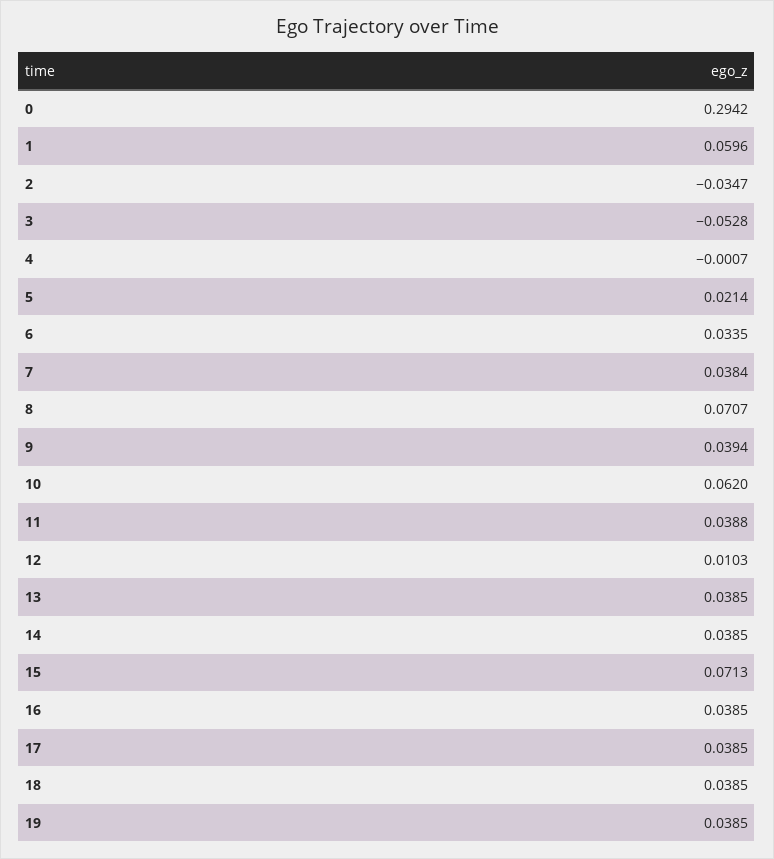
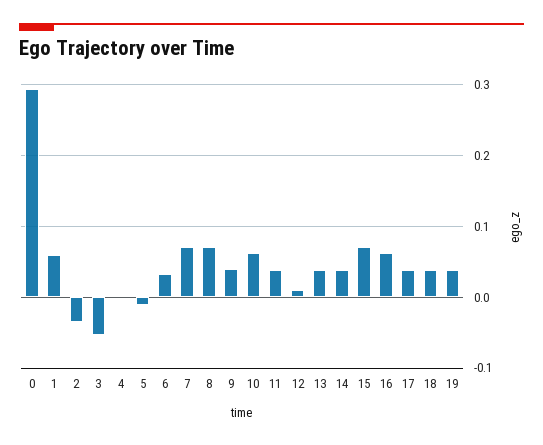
  {
    "0": 0.2942,
    "1": 0.0596,
    "2": -0.0347,
    "3": -0.0528,
    "4": -0.0007,
-   "5": 0.0214,
+   "5": -0.01,
    "6": 0.0335,
-   "7": 0.0384,
+   "7": 0.07,
    "8": 0.0707,
    "9": 0.0394,
    "10": 0.062,
    "11": 0.0388,
    "12": 0.0103,
    "13": 0.0385,
    "14": 0.0385,
    "15": 0.0713,
-   "16": 0.0385,
+   "16": 0.06,
    "17": 0.0385,
    "18": 0.0385,
    "19": 0.0385
  }

